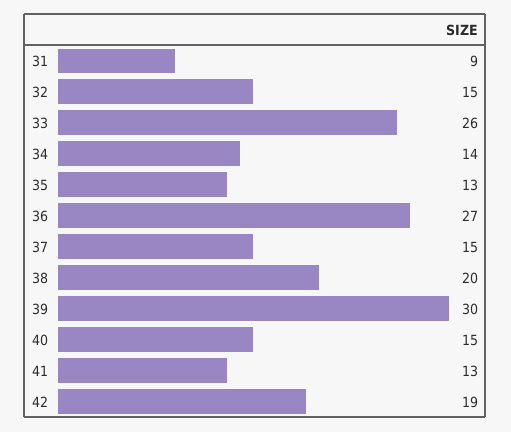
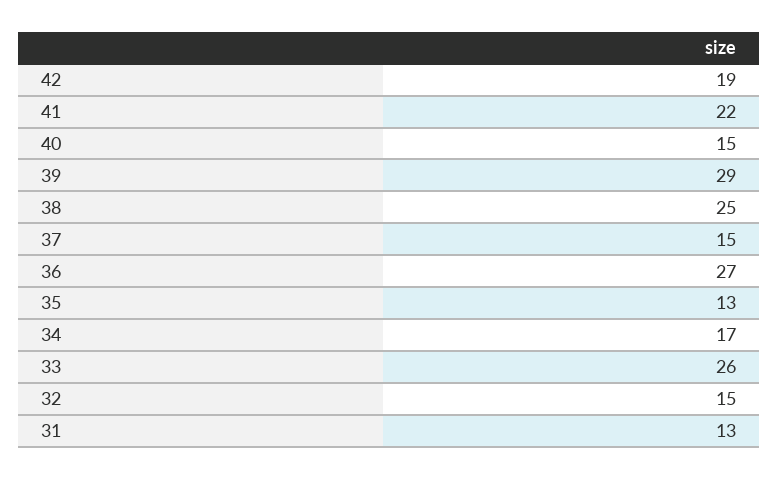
  {
-   "31": 9,
+   "31": 13,
    "32": 15,
    "33": 26,
-   "34": 14,
+   "34": 17,
    "35": 13,
    "36": 27,
    "37": 15,
-   "38": 20,
+   "38": 25,
-   "39": 30,
+   "39": 29,
    "40": 15,
-   "41": 13,
+   "41": 22,
    "42": 19
  }

